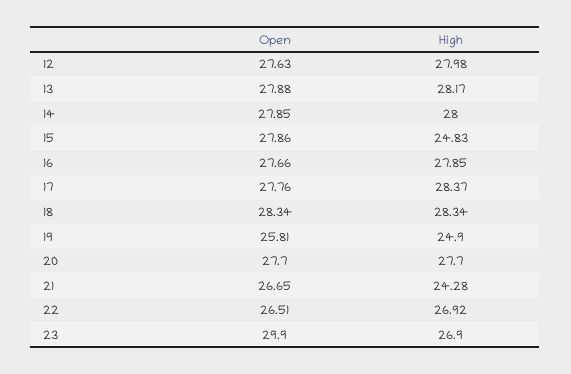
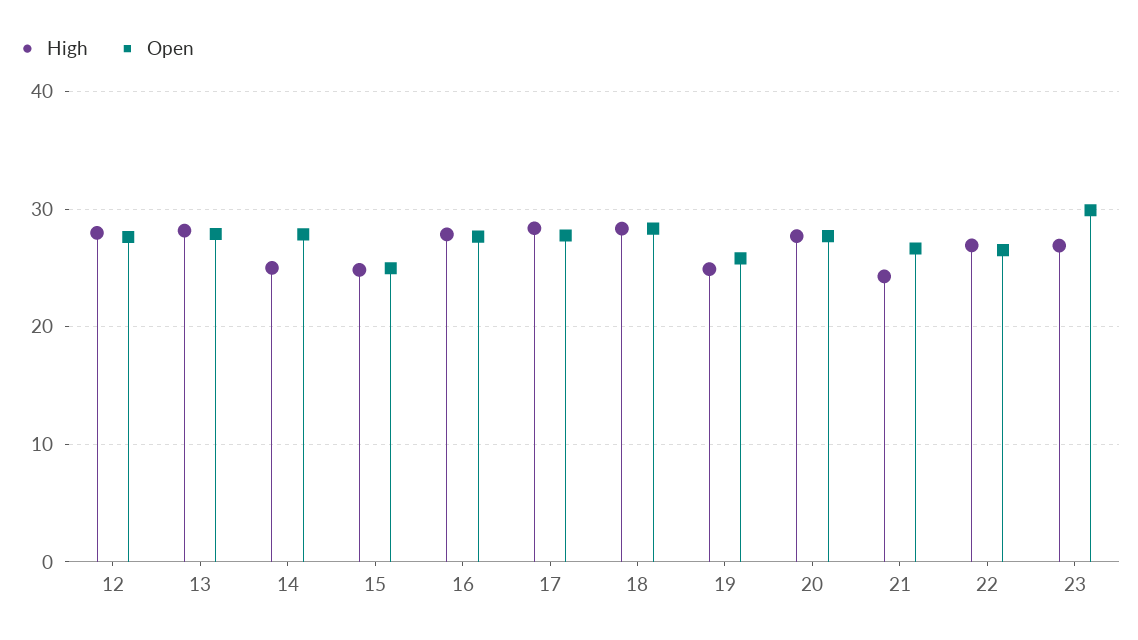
  {
    "Open": {
      "12": 27.63,
      "13": 27.88,
      "14": 27.85,
-     "15": 27.86,
+     "15": 25,
      "16": 27.66,
      "17": 27.76,
      "18": 28.34,
      "19": 25.81,
      "20": 27.7,
      "21": 26.65,
      "22": 26.51,
      "23": 29.9
    },
    "High": {
      "12": 27.98,
      "13": 28.17,
-     "14": 28,
+     "14": 25,
      "15": 24.83,
      "16": 27.85,
      "17": 28.37,
      "18": 28.34,
      "19": 24.9,
      "20": 27.7,
      "21": 24.28,
      "22": 26.92,
      "23": 26.9
    }
  }

